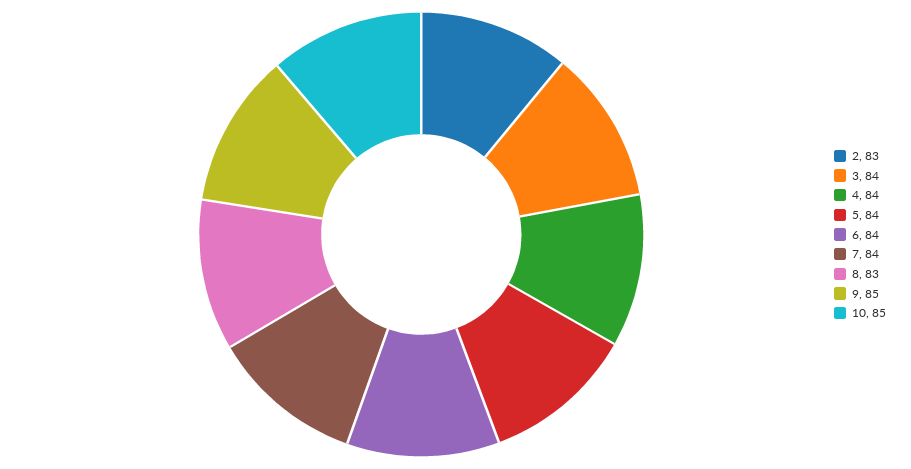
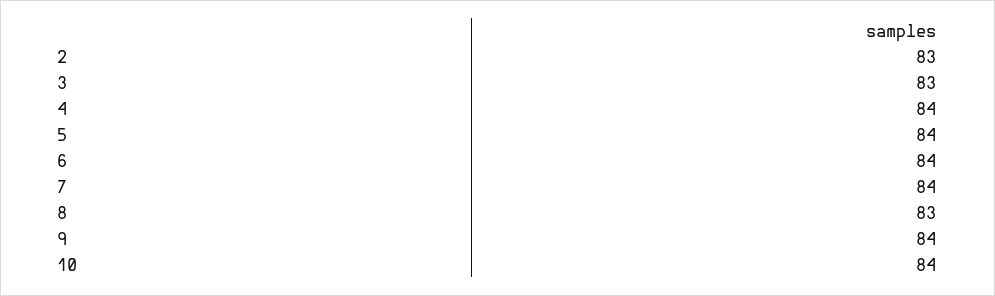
  {
    "2": 83,
-   "3": 84,
+   "3": 83,
    "4": 84,
    "5": 84,
    "6": 84,
    "7": 84,
    "8": 83,
-   "9": 85,
+   "9": 84,
-   "10": 85
+   "10": 84
  }

